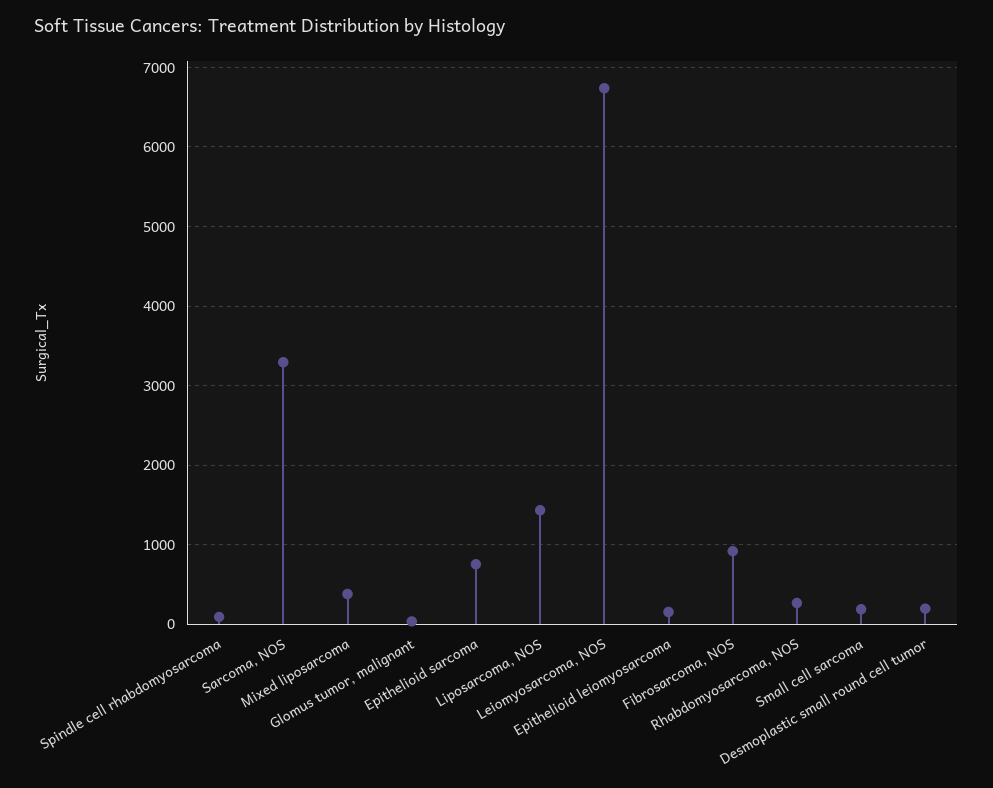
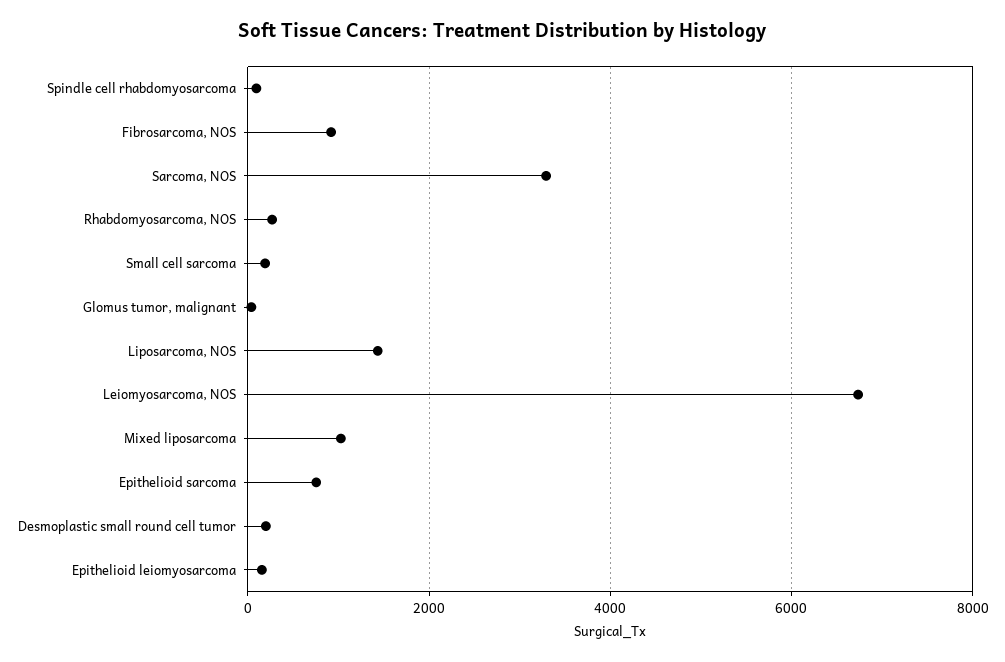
  {
    "Spindle cell rhabdomyosarcoma": 100,
    "Sarcoma, NOS": 3300,
-   "Mixed liposarcoma": 400,
+   "Mixed liposarcoma": 1000,
    "Glomus tumor, malignant": 0,
    "Epithelioid sarcoma": 800,
    "Liposarcoma, NOS": 1400,
    "Leiomyosarcoma, NOS": 6700,
    "Epithelioid leiomyosarcoma": 200,
    "Fibrosarcoma, NOS": 900,
    "Rhabdomyosarcoma, NOS": 300,
    "Small cell sarcoma": 200,
    "Desmoplastic small round cell tumor": 200
  }

